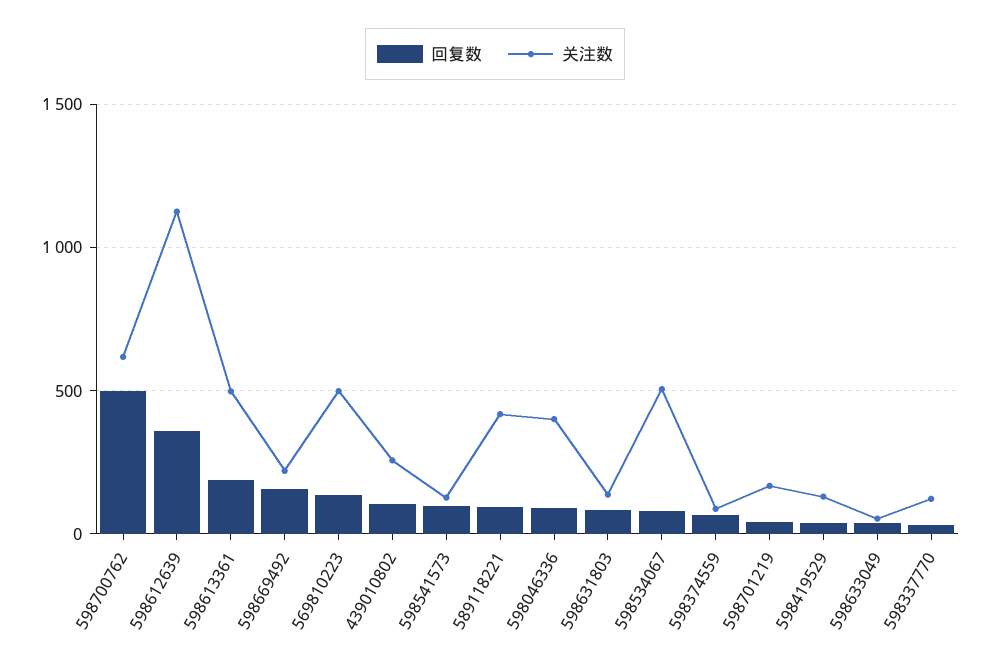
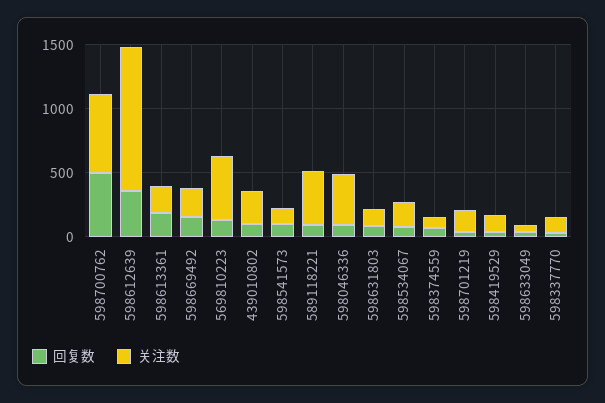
  {
    "回复数": {
      "598700762": 500,
      "598612639": 350,
      "598613361": 200,
      "598669492": 150,
      "569810223": 150,
      "439010802": 100,
      "598541573": 100,
      "589118221": 100,
      "598046336": 100,
      "598631803": 100,
      "598534067": 100,
      "598374559": 50,
      "598701219": 50,
      "598419529": 50,
      "598633049": 50,
      "598337770": 50
    },
    "关注数": {
      "598700762": 600,
      "598612639": 1150,
-     "598613361": 500,
+     "598613361": 200,
      "598669492": 200,
      "569810223": 500,
      "439010802": 250,
      "598541573": 150,
      "589118221": 400,
      "598046336": 400,
      "598631803": 150,
-     "598534067": 500,
+     "598534067": 200,
      "598374559": 100,
      "598701219": 150,
      "598419529": 150,
      "598633049": 50,
      "598337770": 100
    }
  }

